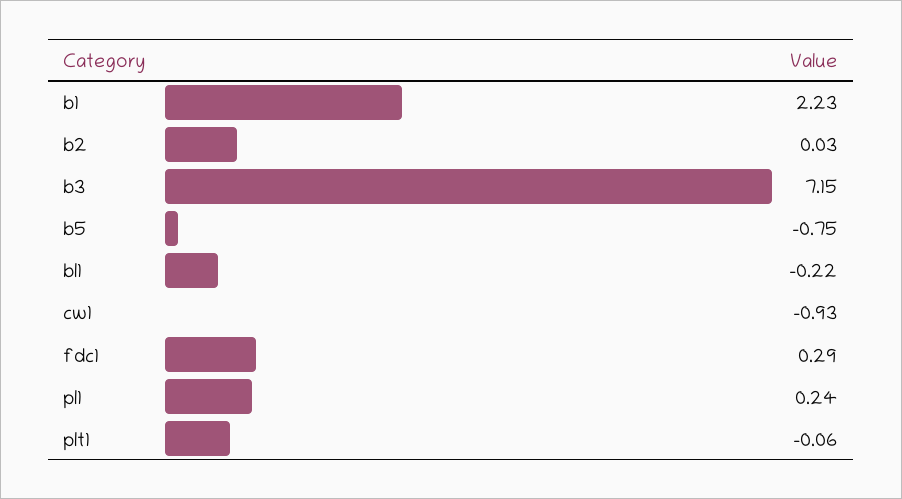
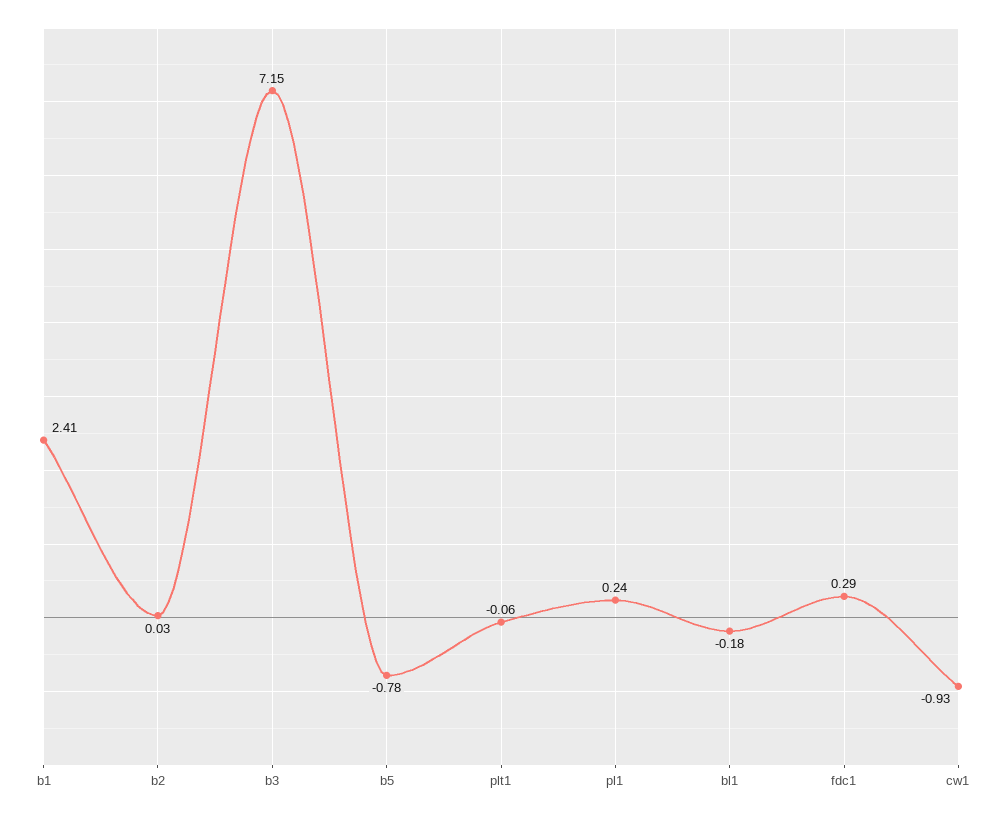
  {
-   "b1": 2.23,
+   "b1": 2.41,
    "b2": 0.03,
    "b3": 7.15,
-   "b5": -0.75,
+   "b5": -0.78,
-   "bl1": -0.22,
+   "bl1": -0.18,
    "cw1": -0.93,
    "fdc1": 0.29,
    "pl1": 0.24,
    "plt1": -0.06
  }

